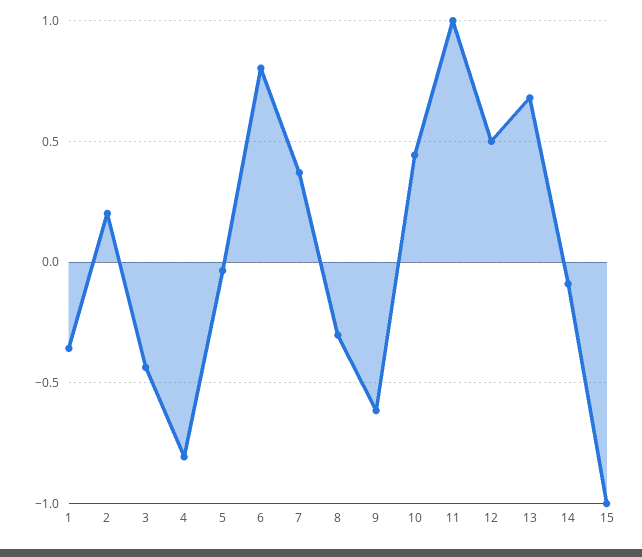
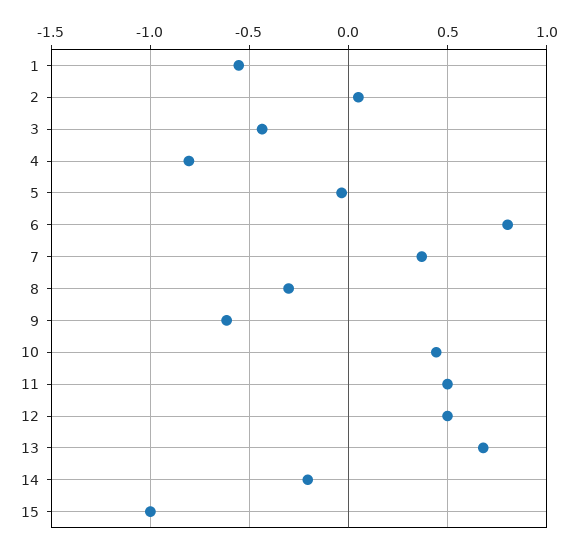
  {
-   "1": -0.35,
+   "1": -0.55,
-   "2": 0.2,
+   "2": 0.05,
    "3": -0.45,
    "4": -0.8,
    "5": -0.05,
    "6": 0.8,
    "7": 0.35,
    "8": -0.3,
    "9": -0.6,
    "10": 0.45,
-   "11": 1,
+   "11": 0.5,
    "12": 0.5,
    "13": 0.7,
-   "14": -0.1,
+   "14": -0.2,
    "15": -1
  }

